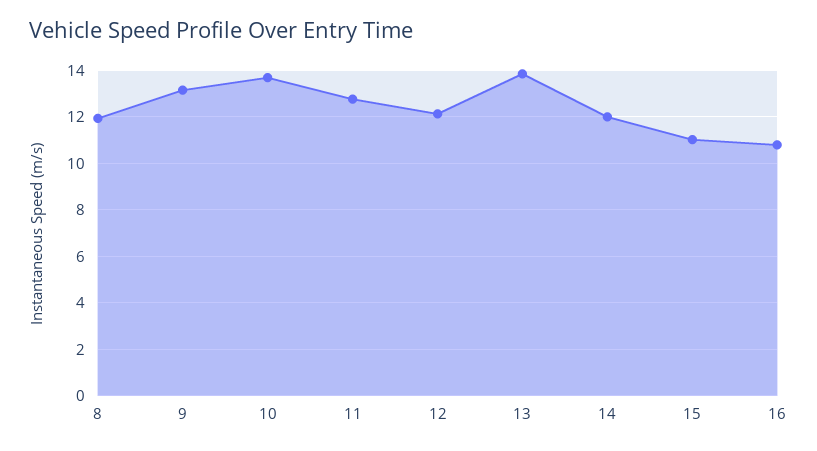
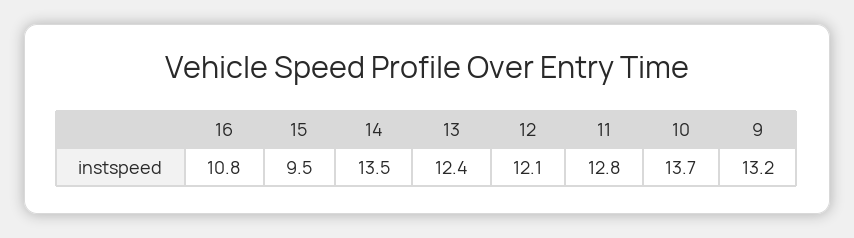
  {
-   "8": 12,
    "9": 13.2,
    "10": 13.7,
    "11": 12.8,
    "12": 12.1,
-   "13": 14,
+   "13": 12.4,
-   "14": 12,
+   "14": 13.5,
-   "15": 11,
+   "15": 9.5,
    "16": 10.8
  }

